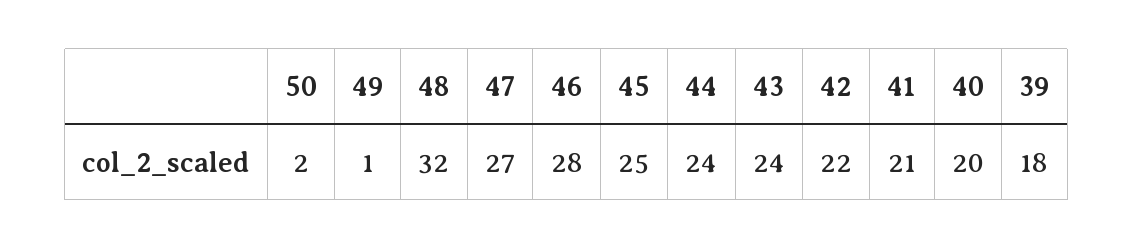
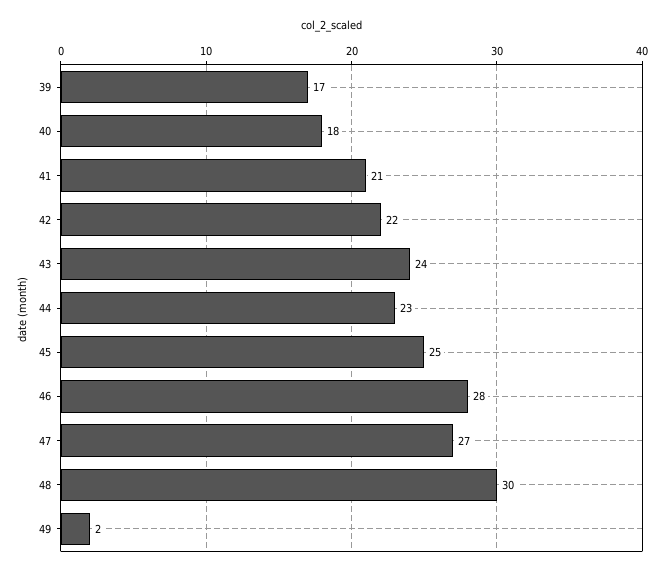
  {
-   "50": 2,
-   "49": 1,
+   "49": 2,
-   "48": 32,
+   "48": 30,
    "47": 27,
    "46": 28,
    "45": 25,
-   "44": 24,
+   "44": 23,
    "43": 24,
    "42": 22,
    "41": 21,
-   "40": 20,
+   "40": 18,
-   "39": 18
+   "39": 17
  }

